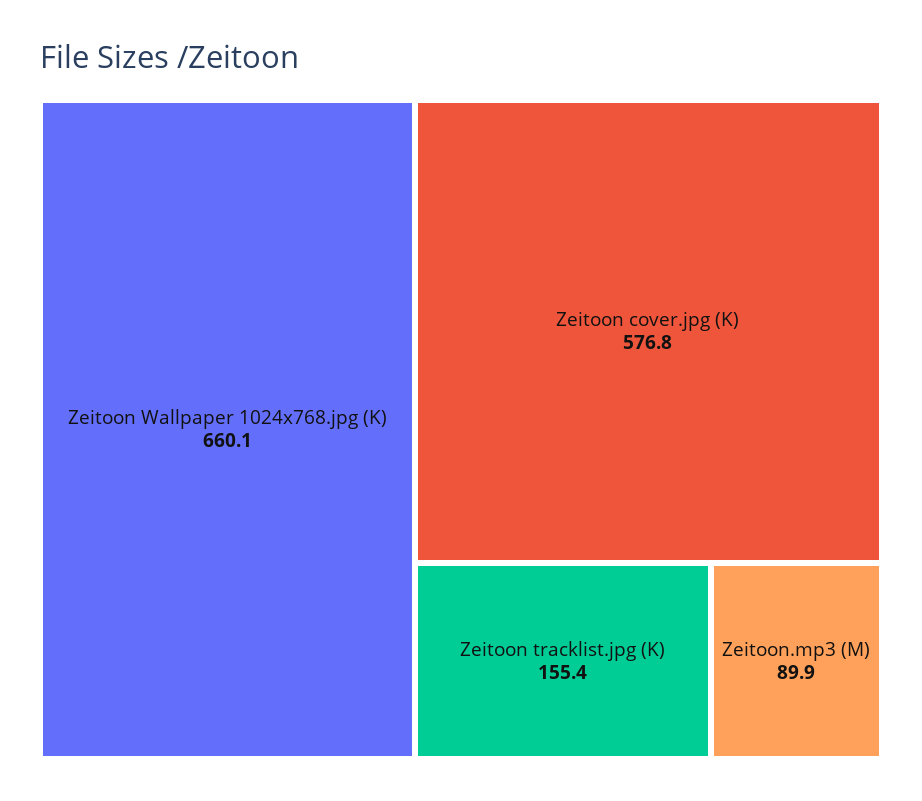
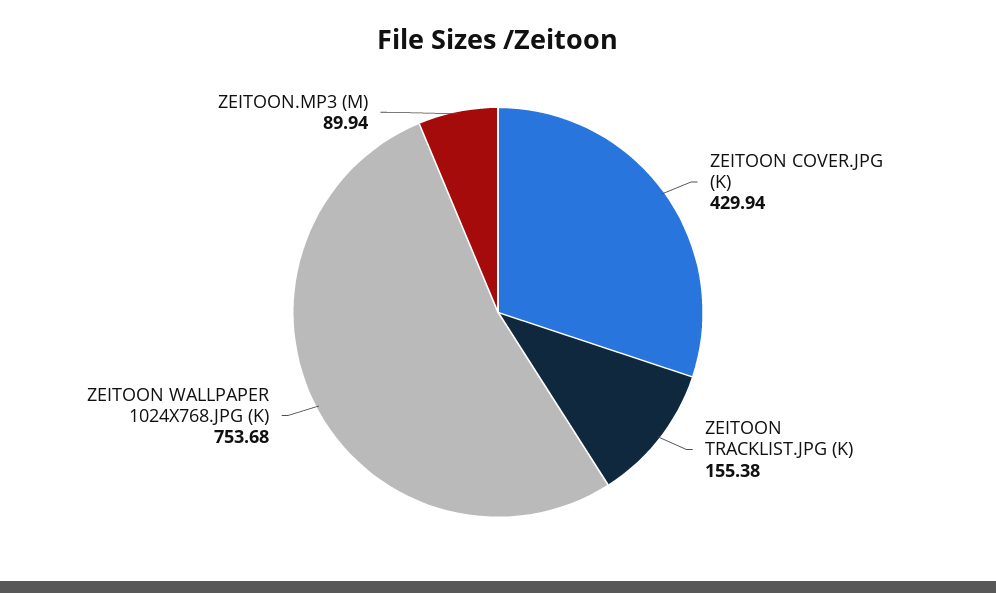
  {
-   "Zeitoon Wallpaper 1024x768.jpg (K)": 660.1,
+   "Zeitoon Wallpaper 1024x768.jpg (K)": 753.68,
-   "Zeitoon cover.jpg (K)": 576.8,
+   "Zeitoon cover.jpg (K)": 429.94,
    "Zeitoon tracklist.jpg (K)": 155.38,
    "Zeitoon.mp3 (M)": 89.94
  }

